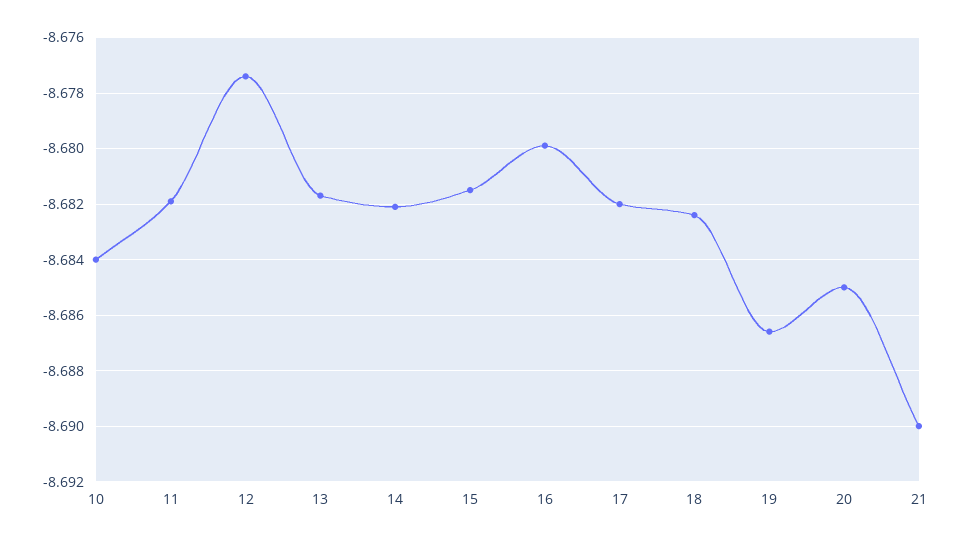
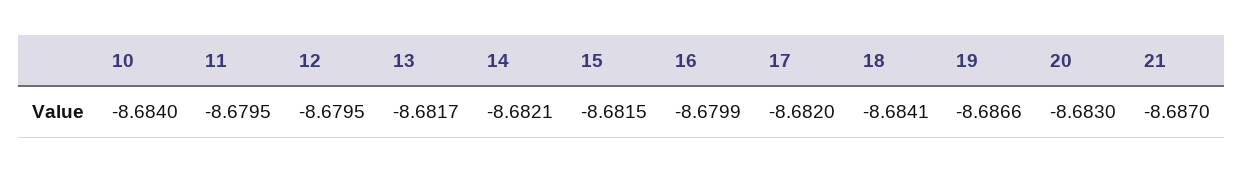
  {
    "10": -8.684,
-   "11": -8.682,
+   "11": -8.6795,
-   "12": -8.6775,
+   "12": -8.6795,
    "13": -8.6817,
    "14": -8.6821,
    "15": -8.6815,
    "16": -8.6799,
    "17": -8.682,
-   "18": -8.6825,
+   "18": -8.6841,
    "19": -8.6866,
-   "20": -8.685,
+   "20": -8.683,
-   "21": -8.69
+   "21": -8.687
  }

